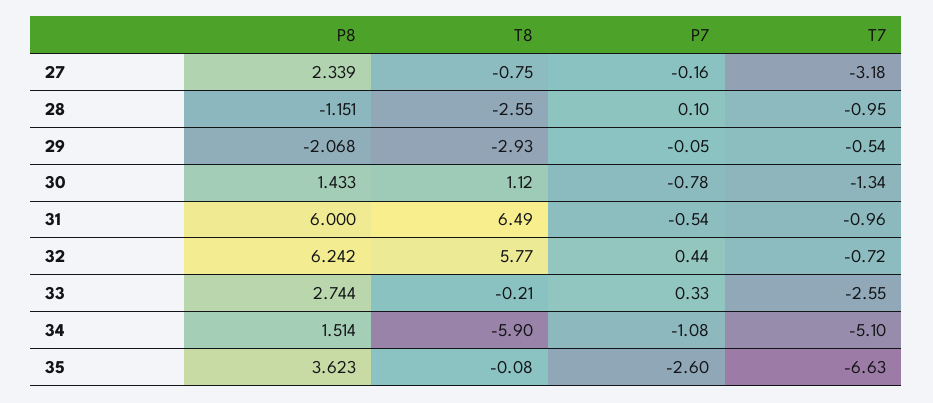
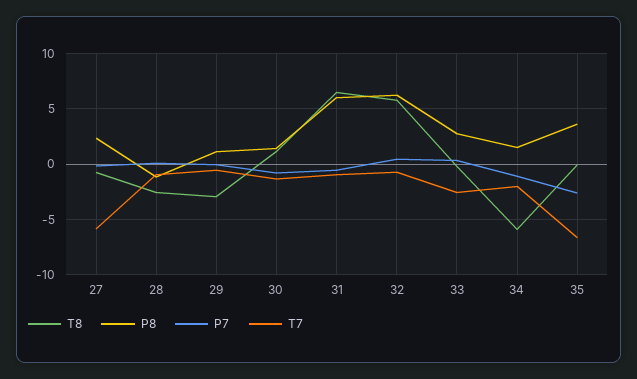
  {
    "P8": {
      "27": 2.339,
      "28": -1.151,
-     "29": -2.068,
+     "29": 1,
      "30": 1.433,
      "31": 6,
      "32": 6.242,
      "33": 2.744,
      "34": 1.514,
      "35": 3.623
    },
    "T8": {
      "27": -0.75,
      "28": -2.55,
      "29": -2.93,
      "30": 1.12,
      "31": 6.49,
      "32": 5.77,
      "33": -0.21,
      "34": -5.9,
      "35": -0.08
    },
    "P7": {
      "27": -0.16,
      "28": 0.1,
      "29": -0.05,
      "30": -0.78,
      "31": -0.54,
      "32": 0.44,
      "33": 0.33,
      "34": -1.08,
      "35": -2.6
    },
    "T7": {
-     "27": -3.18,
+     "27": -6,
      "28": -0.95,
      "29": -0.54,
      "30": -1.34,
      "31": -0.96,
      "32": -0.72,
      "33": -2.55,
-     "34": -5.1,
+     "34": -2,
      "35": -6.63
    }
  }

